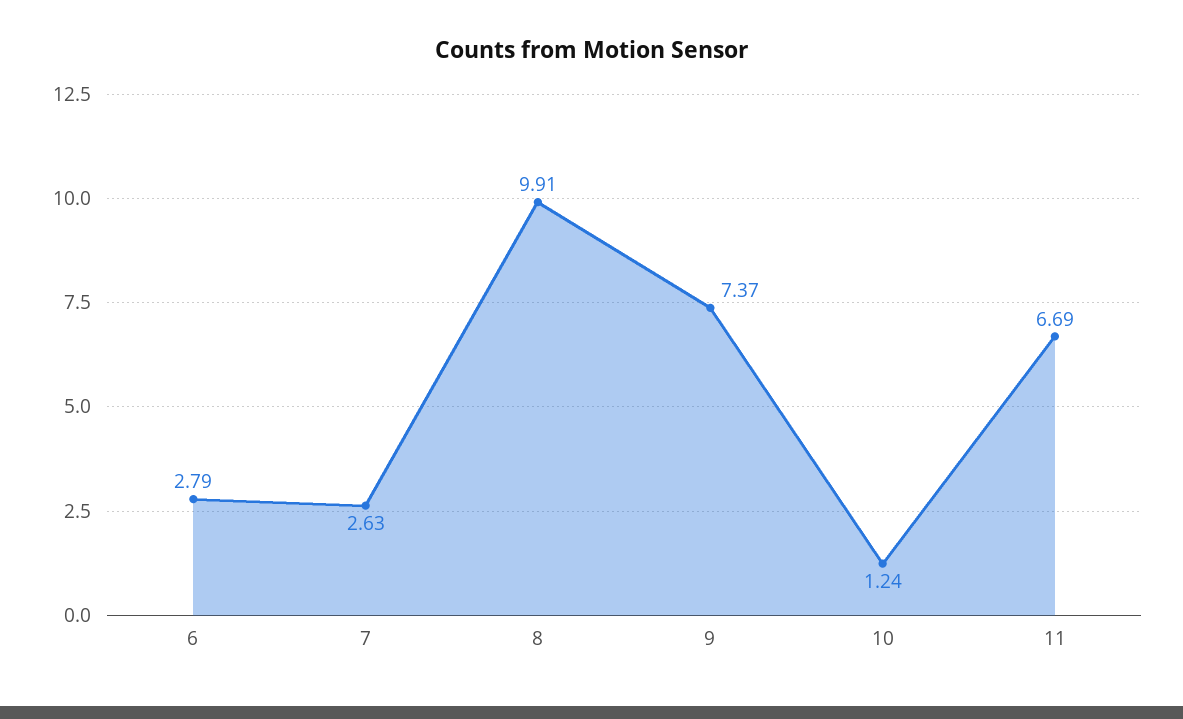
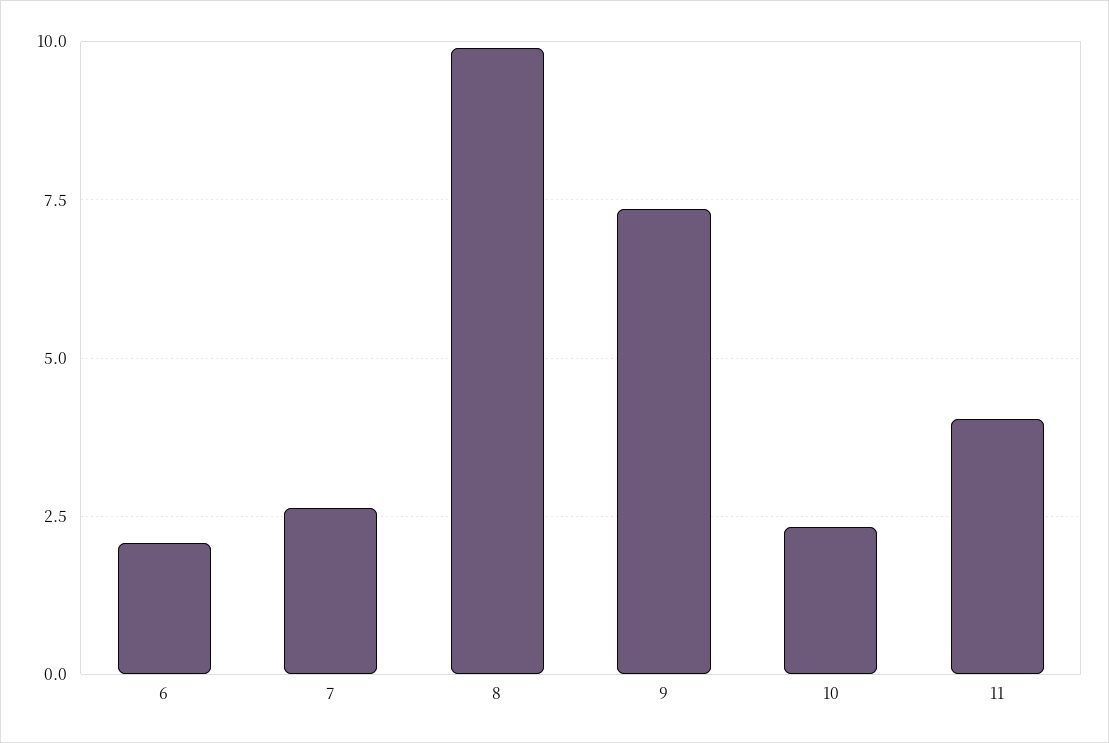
  {
-   "6": 2.79,
+   "6": 2,
    "7": 2.63,
    "8": 9.91,
    "9": 7.37,
-   "10": 1.24,
+   "10": 2.25,
-   "11": 6.69
+   "11": 4
  }

